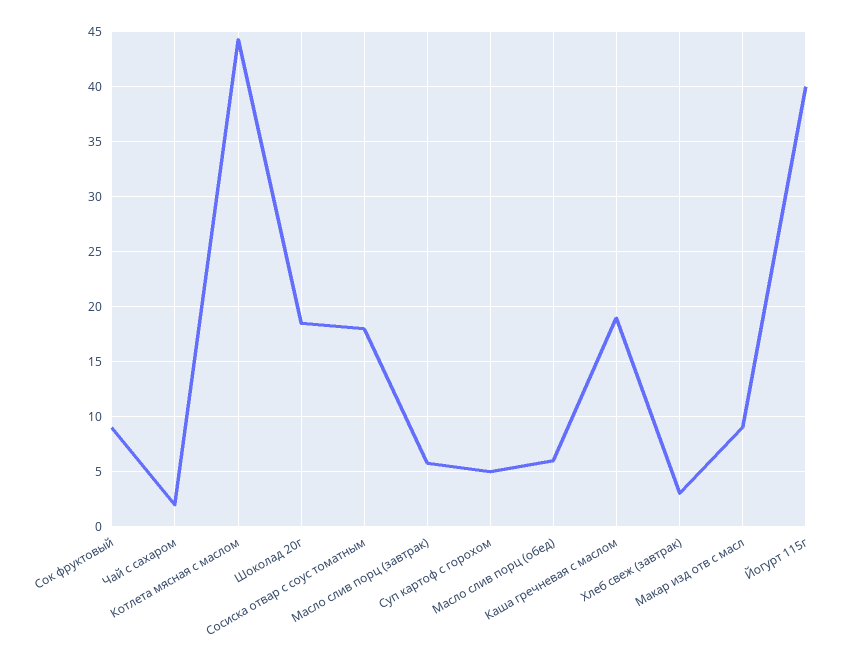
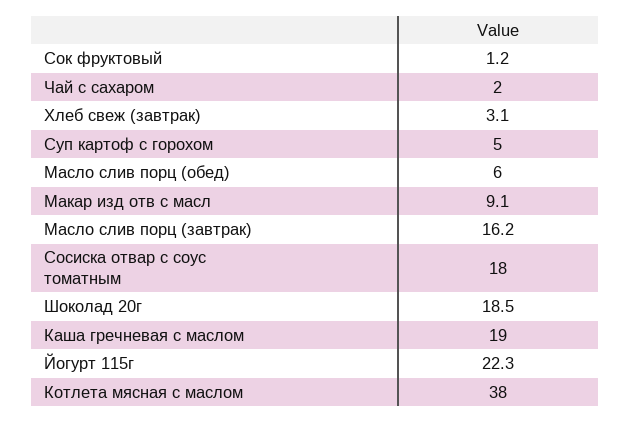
  {
-   "Сок фруктовый": 9,
+   "Сок фруктовый": 1.2,
    "Чай с сахаром": 2,
-   "Котлета мясная с маслом": 44,
+   "Котлета мясная с маслом": 38,
    "Шоколад 20г": 18.5,
    "Сосиска отвар с соус томатным": 18,
-   "Масло слив порц (завтрак)": 6,
+   "Масло слив порц (завтрак)": 16.2,
    "Суп картоф с горохом": 5,
    "Масло слив порц (обед)": 6,
    "Каша гречневая с маслом": 19,
    "Хлеб свеж (завтрак)": 3.1,
    "Макар изд отв с масл": 9.1,
-   "Йогурт 115г": 40
+   "Йогурт 115г": 22.3
  }

